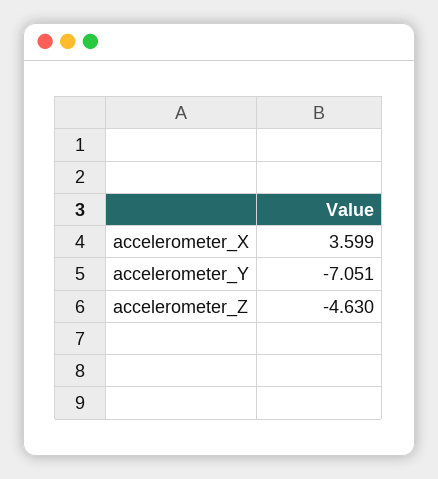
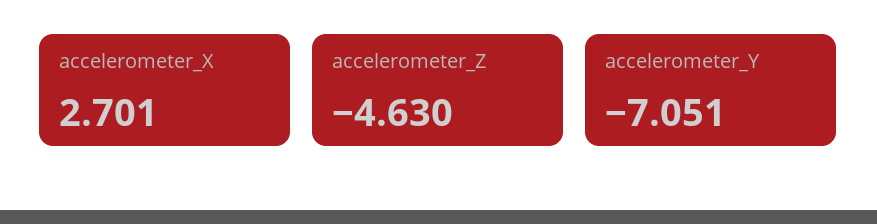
  {
-   "accelerometer_X": 3.599,
+   "accelerometer_X": 2.701,
    "accelerometer_Y": -7.051,
    "accelerometer_Z": -4.63
  }

